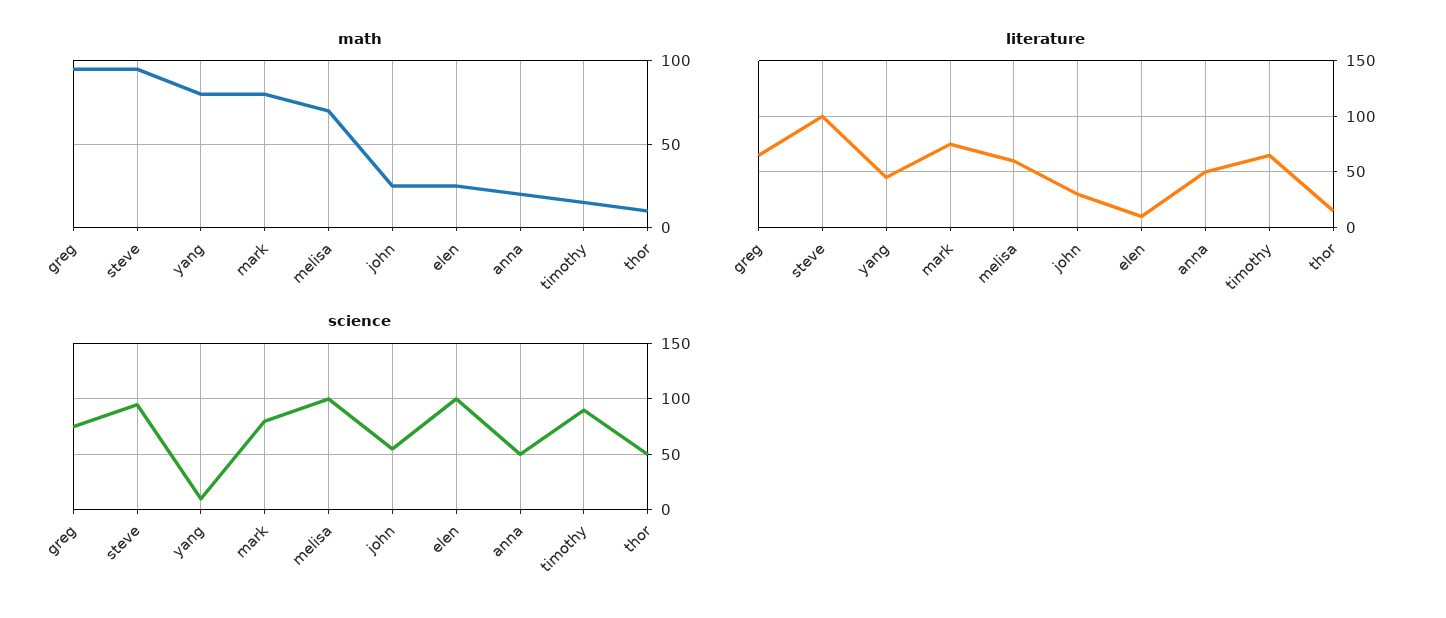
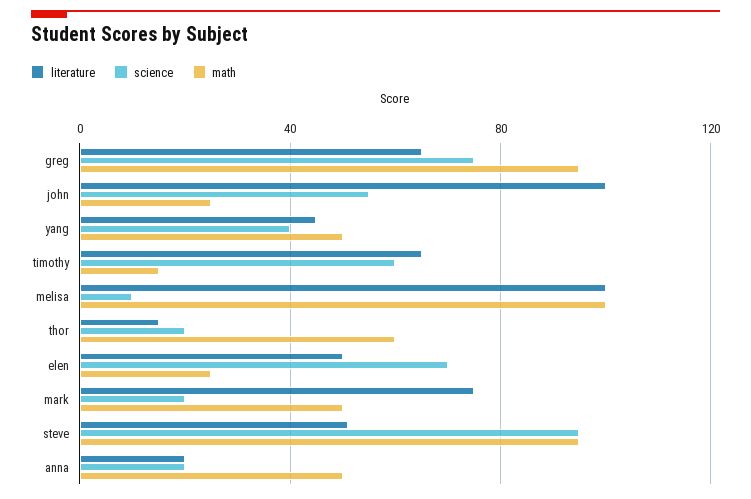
  {
    "math": {
      "greg": 95,
      "steve": 95,
-     "yang": 80,
+     "yang": 50,
-     "mark": 80,
+     "mark": 50,
-     "melisa": 70,
+     "melisa": 100,
      "john": 25,
      "elen": 25,
-     "anna": 20,
+     "anna": 50,
      "timothy": 15,
-     "thor": 10
+     "thor": 60
    },
    "literature": {
      "greg": 65,
-     "steve": 100,
+     "steve": 50,
      "yang": 45,
      "mark": 75,
-     "melisa": 60,
+     "melisa": 100,
-     "john": 30,
+     "john": 100,
-     "elen": 10,
+     "elen": 50,
-     "anna": 50,
+     "anna": 20,
      "timothy": 65,
      "thor": 15
    },
    "science": {
      "greg": 75,
      "steve": 95,
-     "yang": 10,
+     "yang": 40,
-     "mark": 80,
+     "mark": 20,
-     "melisa": 100,
+     "melisa": 10,
      "john": 55,
-     "elen": 100,
+     "elen": 70,
-     "anna": 50,
+     "anna": 20,
-     "timothy": 90,
+     "timothy": 60,
-     "thor": 50
+     "thor": 20
    }
  }

